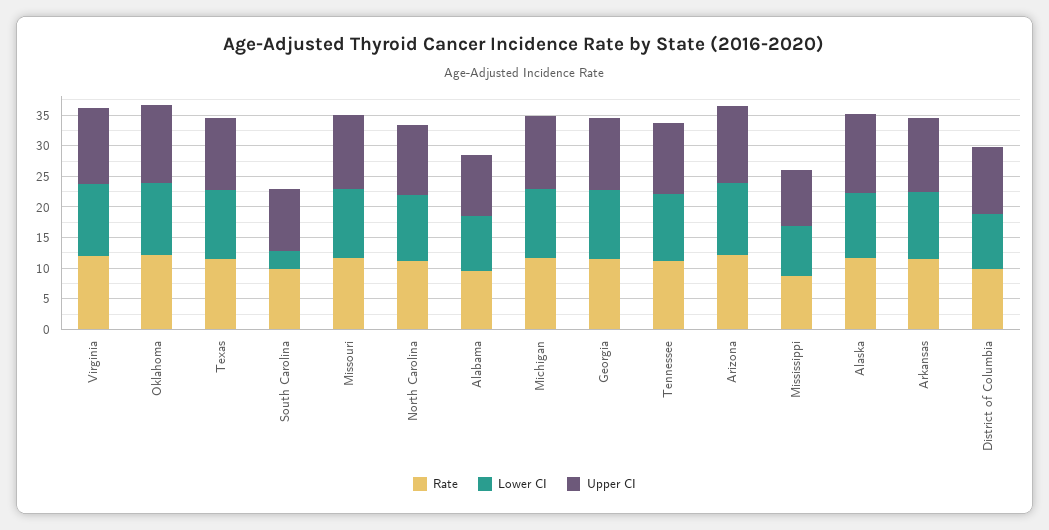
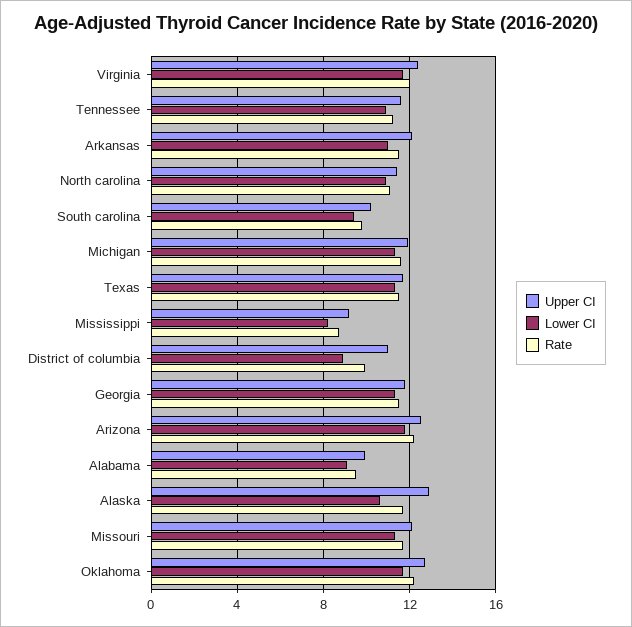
  {
    "Rate": {
      "Virginia": 12,
      "Oklahoma": 12,
      "Texas": 11.5,
      "South Carolina": 10,
      "Missouri": 11.5,
      "North Carolina": 11,
      "Alabama": 9.5,
      "Michigan": 11.5,
      "Georgia": 11.5,
      "Tennessee": 11,
      "Arizona": 12,
      "Mississippi": 8.5,
      "Alaska": 11.5,
      "Arkansas": 11.5,
      "District of Columbia": 10
    },
    "Lower CI": {
      "Virginia": 11.5,
      "Oklahoma": 11.5,
      "Texas": 11.5,
-     "South Carolina": 2.5,
+     "South Carolina": 9.5,
      "Missouri": 11.5,
      "North Carolina": 11,
      "Alabama": 9,
      "Michigan": 11.5,
      "Georgia": 11.5,
      "Tennessee": 11,
      "Arizona": 12,
      "Mississippi": 8,
      "Alaska": 10.5,
      "Arkansas": 11,
      "District of Columbia": 9
    },
    "Upper CI": {
      "Virginia": 12.5,
      "Oklahoma": 12.5,
      "Texas": 11.5,
      "South Carolina": 10,
      "Missouri": 12,
      "North Carolina": 11.5,
      "Alabama": 10,
      "Michigan": 12,
      "Georgia": 12,
      "Tennessee": 11.5,
      "Arizona": 12.5,
      "Mississippi": 9,
      "Alaska": 13,
      "Arkansas": 12,
      "District of Columbia": 11
    }
  }

